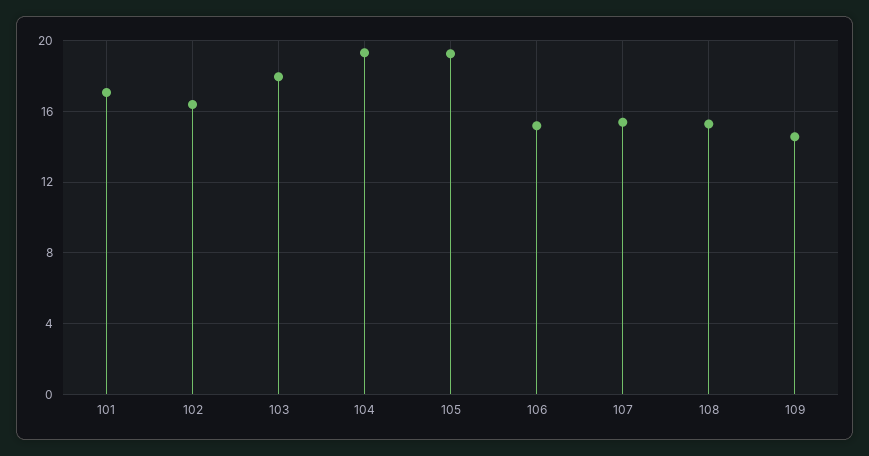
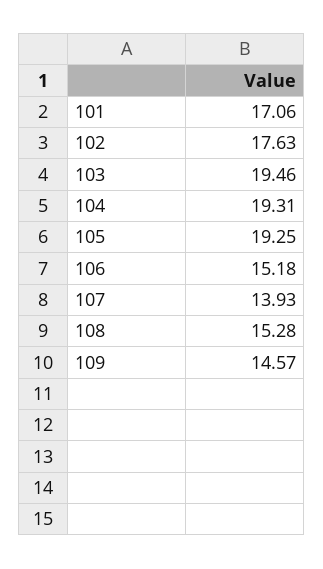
  {
    "101": 17.06,
-   "102": 16.5,
+   "102": 17.63,
-   "103": 18,
+   "103": 19.46,
    "104": 19.31,
    "105": 19.25,
    "106": 15.18,
-   "107": 15.5,
+   "107": 13.93,
    "108": 15.28,
    "109": 14.57
  }

